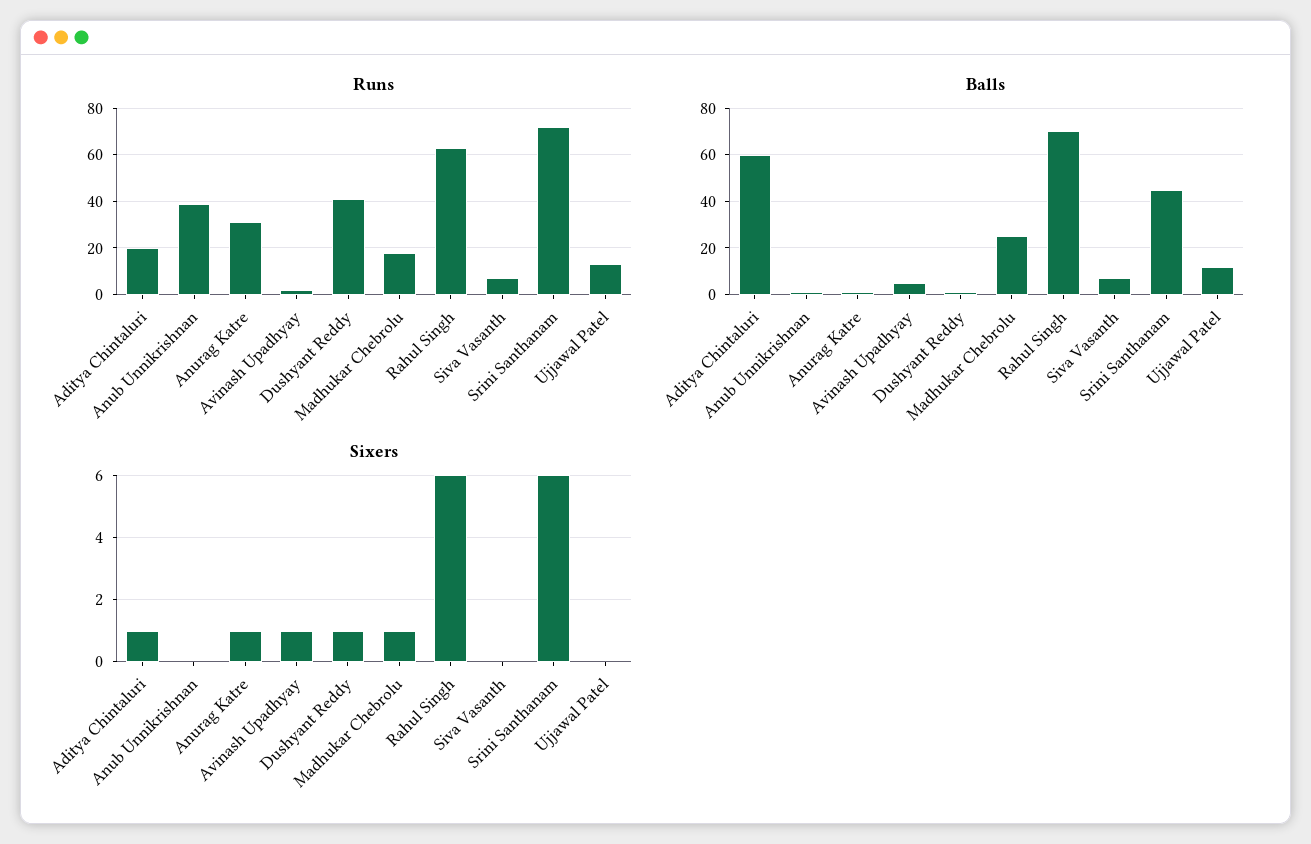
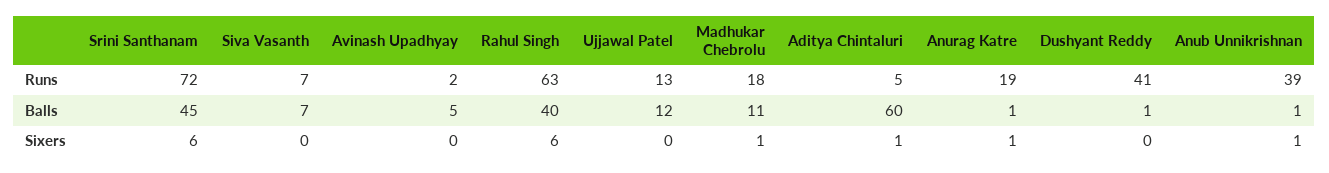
  {
    "Runs": {
-     "Aditya Chintaluri": 20,
+     "Aditya Chintaluri": 5,
      "Anub Unnikrishnan": 39,
-     "Anurag Katre": 30,
+     "Anurag Katre": 19,
      "Avinash Upadhyay": 2,
      "Dushyant Reddy": 41,
      "Madhukar Chebrolu": 18,
      "Rahul Singh": 63,
      "Siva Vasanth": 7,
      "Srini Santhanam": 72,
      "Ujjawal Patel": 13
    },
    "Balls": {
      "Aditya Chintaluri": 60,
      "Anub Unnikrishnan": 1,
      "Anurag Katre": 1,
      "Avinash Upadhyay": 5,
      "Dushyant Reddy": 1,
-     "Madhukar Chebrolu": 25,
+     "Madhukar Chebrolu": 11,
-     "Rahul Singh": 70,
+     "Rahul Singh": 40,
      "Siva Vasanth": 7,
      "Srini Santhanam": 45,
      "Ujjawal Patel": 12
    },
    "Sixers": {
      "Aditya Chintaluri": 1,
-     "Anub Unnikrishnan": 0,
+     "Anub Unnikrishnan": 1,
      "Anurag Katre": 1,
-     "Avinash Upadhyay": 1,
+     "Avinash Upadhyay": 0,
-     "Dushyant Reddy": 1,
+     "Dushyant Reddy": 0,
      "Madhukar Chebrolu": 1,
      "Rahul Singh": 6,
      "Siva Vasanth": 0,
      "Srini Santhanam": 6,
      "Ujjawal Patel": 0
    }
  }

